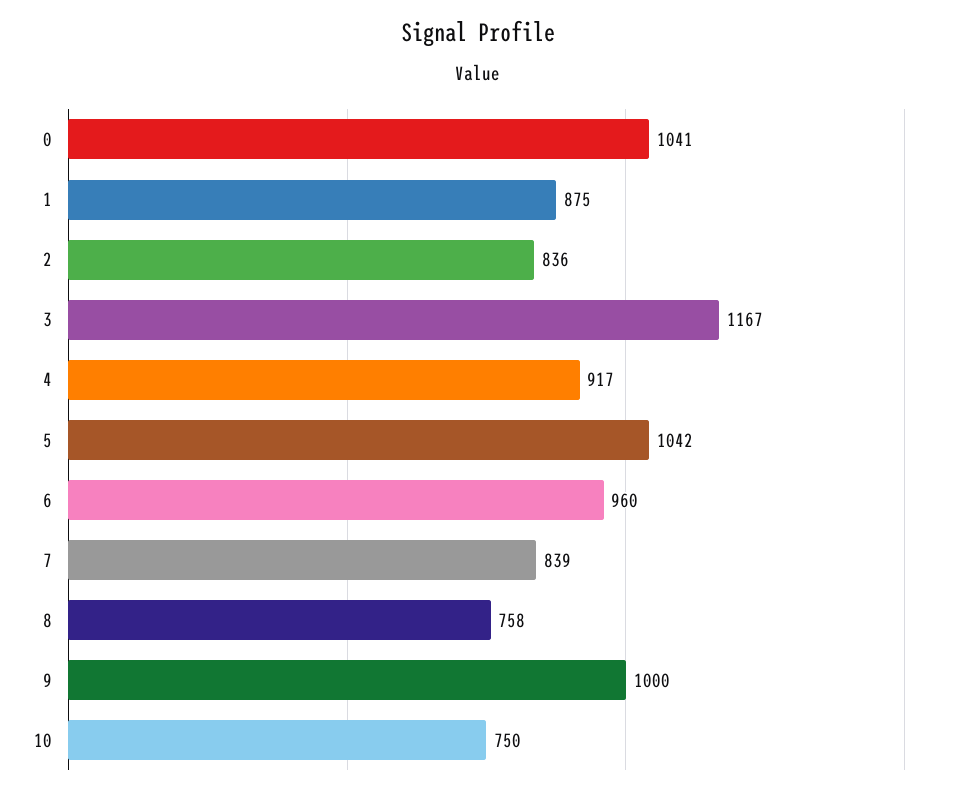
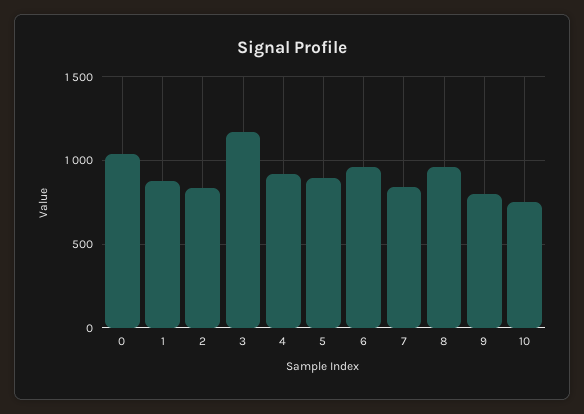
  {
    "0": 1041,
    "1": 875,
    "2": 836,
    "3": 1167,
    "4": 917,
-   "5": 1042,
+   "5": 900,
    "6": 960,
    "7": 839,
-   "8": 758,
+   "8": 950,
-   "9": 1000,
+   "9": 800,
    "10": 750
  }

